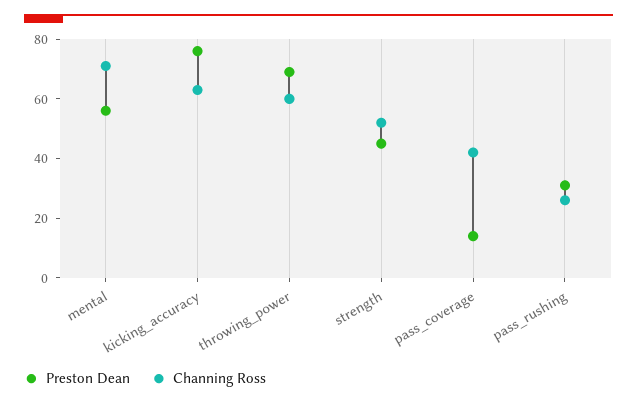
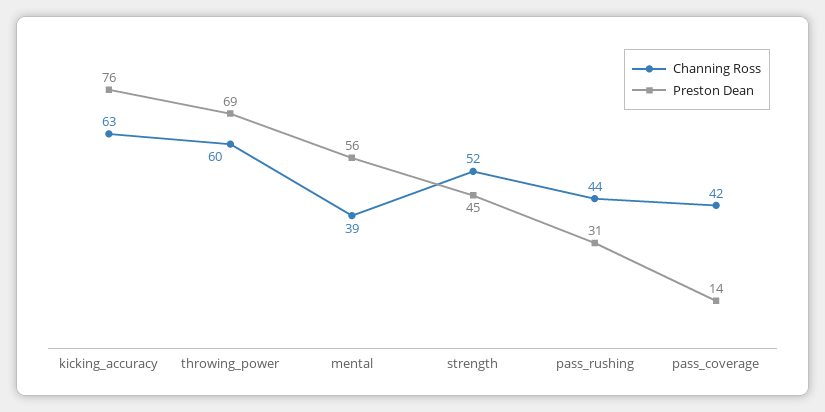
  {
    "Preston Dean": {
      "mental": 56,
      "kicking_accuracy": 76,
      "throwing_power": 69,
      "strength": 45,
      "pass_coverage": 14,
      "pass_rushing": 31
    },
    "Channing Ross": {
-     "mental": 70,
+     "mental": 39,
      "kicking_accuracy": 63,
      "throwing_power": 60,
      "strength": 52,
      "pass_coverage": 42,
-     "pass_rushing": 25
+     "pass_rushing": 44
    }
  }

